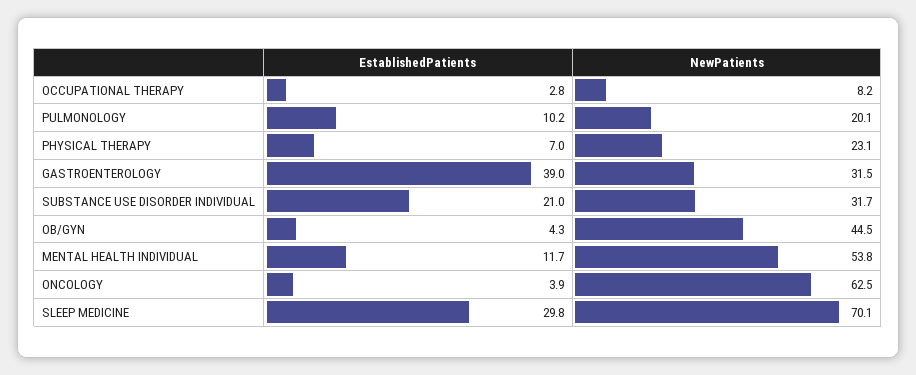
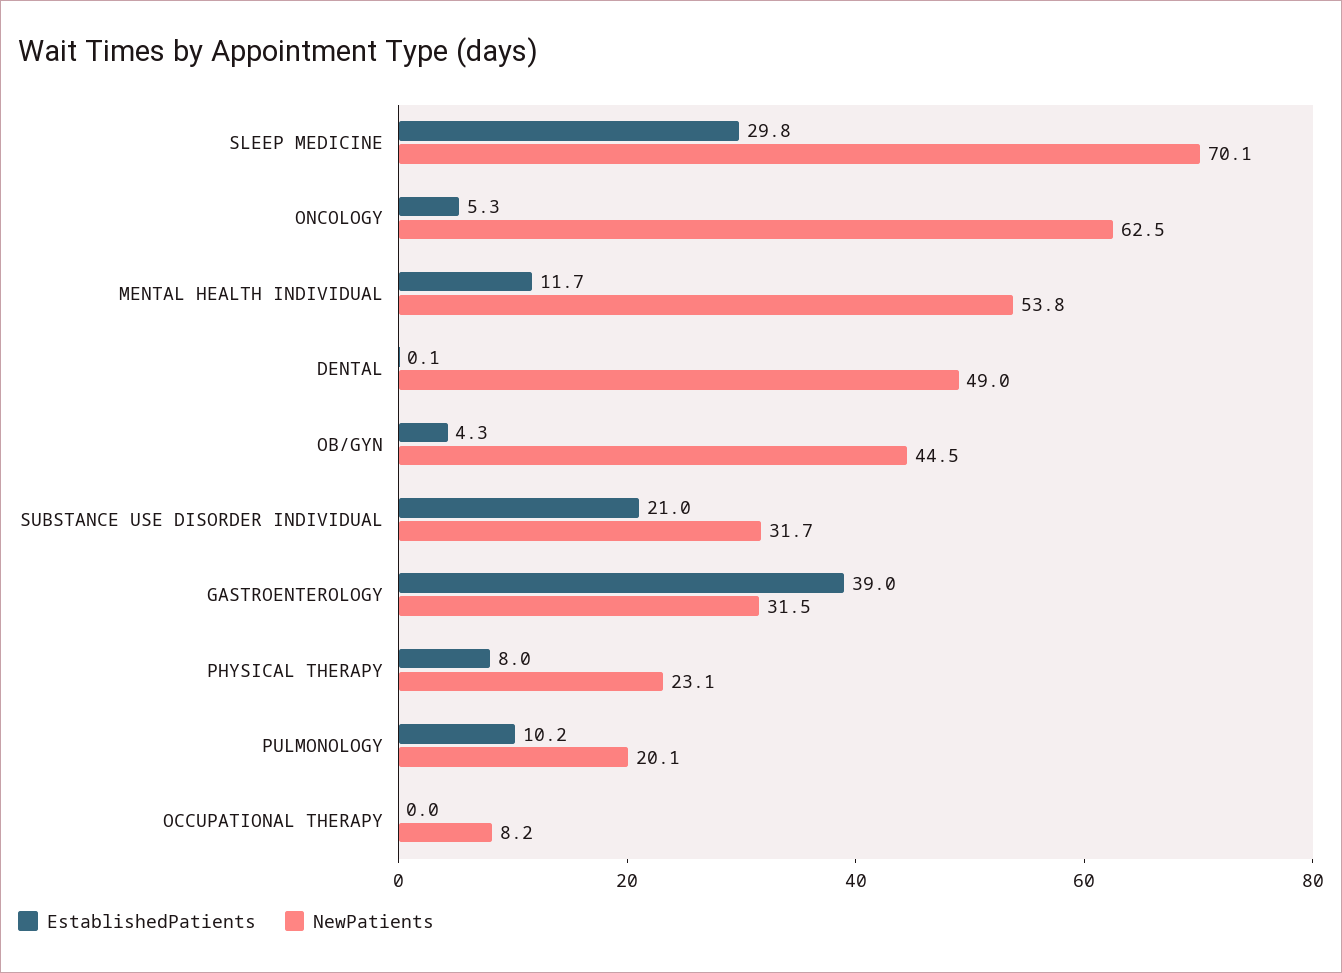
  {
    "EstablishedPatients": {
-     "OCCUPATIONAL THERAPY": 2.8,
+     "OCCUPATIONAL THERAPY": 0,
      "PULMONOLOGY": 10.2,
-     "PHYSICAL THERAPY": 7,
+     "PHYSICAL THERAPY": 8,
      "GASTROENTEROLOGY": 39,
      "SUBSTANCE USE DISORDER INDIVIDUAL": 21,
      "OB/GYN": 4.3,
      "MENTAL HEALTH INDIVIDUAL": 11.7,
-     "ONCOLOGY": 3.9,
+     "ONCOLOGY": 5.3,
-     "SLEEP MEDICINE": 29.8
+     "SLEEP MEDICINE": 29.8,
+     "DENTAL": 0.1
    },
    "NewPatients": {
      "OCCUPATIONAL THERAPY": 8.2,
      "PULMONOLOGY": 20.1,
      "PHYSICAL THERAPY": 23.1,
      "GASTROENTEROLOGY": 31.5,
      "SUBSTANCE USE DISORDER INDIVIDUAL": 31.7,
      "OB/GYN": 44.5,
      "MENTAL HEALTH INDIVIDUAL": 53.8,
      "ONCOLOGY": 62.5,
-     "SLEEP MEDICINE": 70.1
+     "SLEEP MEDICINE": 70.1,
+     "DENTAL": 49
    }
  }

